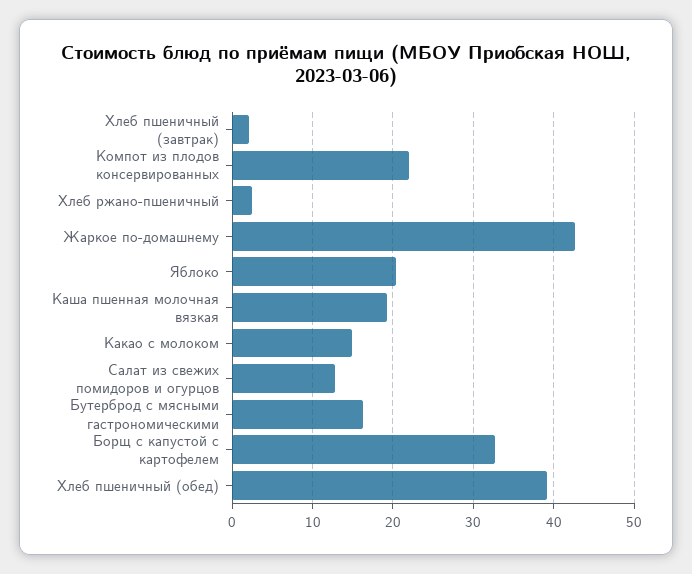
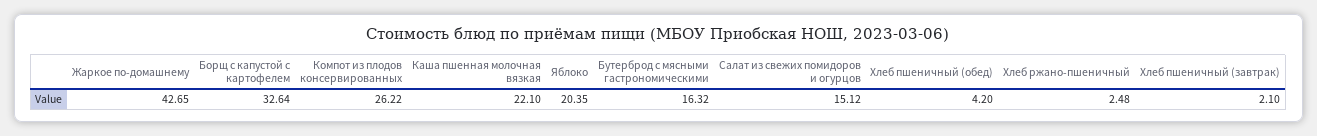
  {
    "Хлеб пшеничный (завтрак)": 2.1,
-   "Компот из плодов консервированных": 22,
+   "Компот из плодов консервированных": 26.22,
    "Хлеб ржано-пшеничный": 2.48,
    "Жаркое по-домашнему": 42.65,
    "Яблоко": 20.35,
-   "Каша пшенная молочная вязкая": 19,
+   "Каша пшенная молочная вязкая": 22.1,
-   "Какао с молоком": 15,
-   "Салат из свежих помидоров и огурцов": 13,
+   "Салат из свежих помидоров и огурцов": 15.12,
    "Бутерброд с мясными гастрономическими": 16.32,
    "Борщ с капустой с картофелем": 32.64,
-   "Хлеб пшеничный (обед)": 39
+   "Хлеб пшеничный (обед)": 4.2
  }

